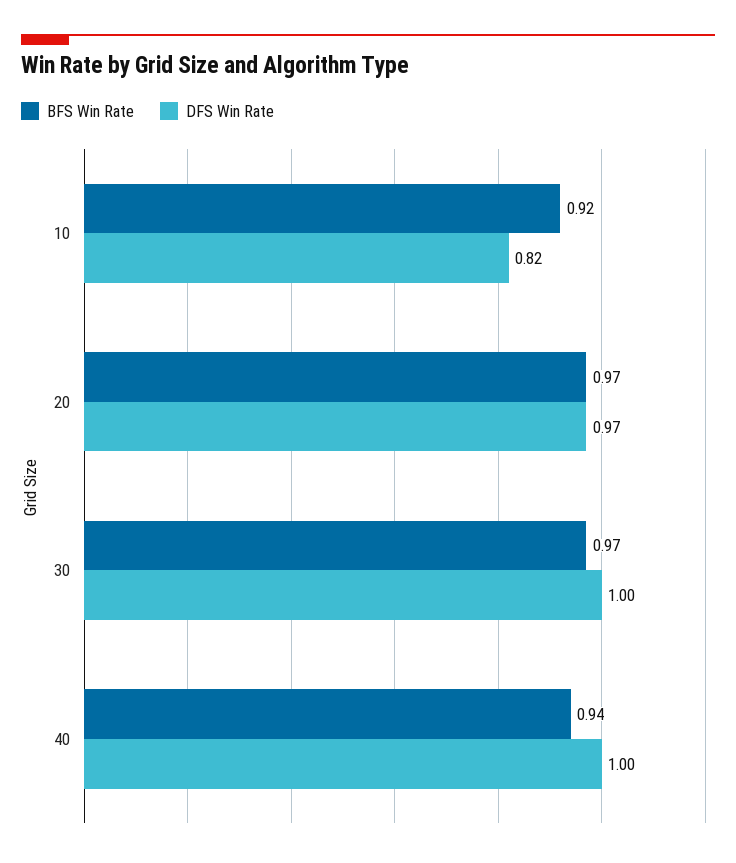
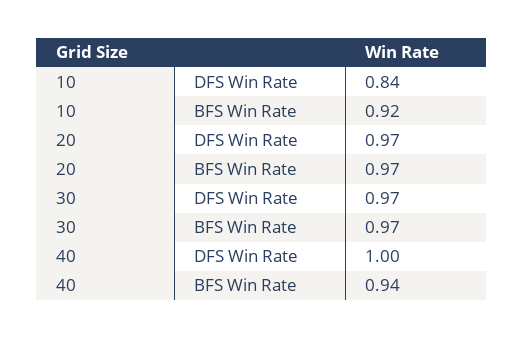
  {
    "BFS Win Rate": {
      "10": 0.92,
      "20": 0.97,
      "30": 0.97,
      "40": 0.94
    },
    "DFS Win Rate": {
-     "10": 0.82,
+     "10": 0.84,
      "20": 0.97,
-     "30": 1,
+     "30": 0.97,
      "40": 1
    }
  }

